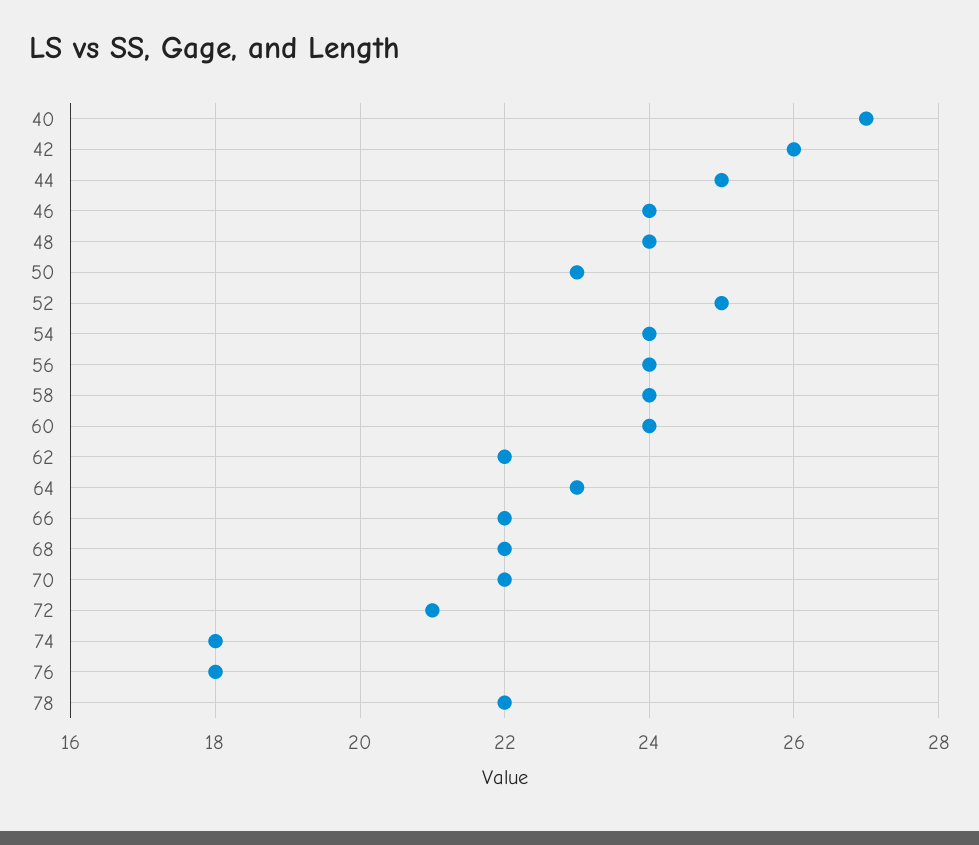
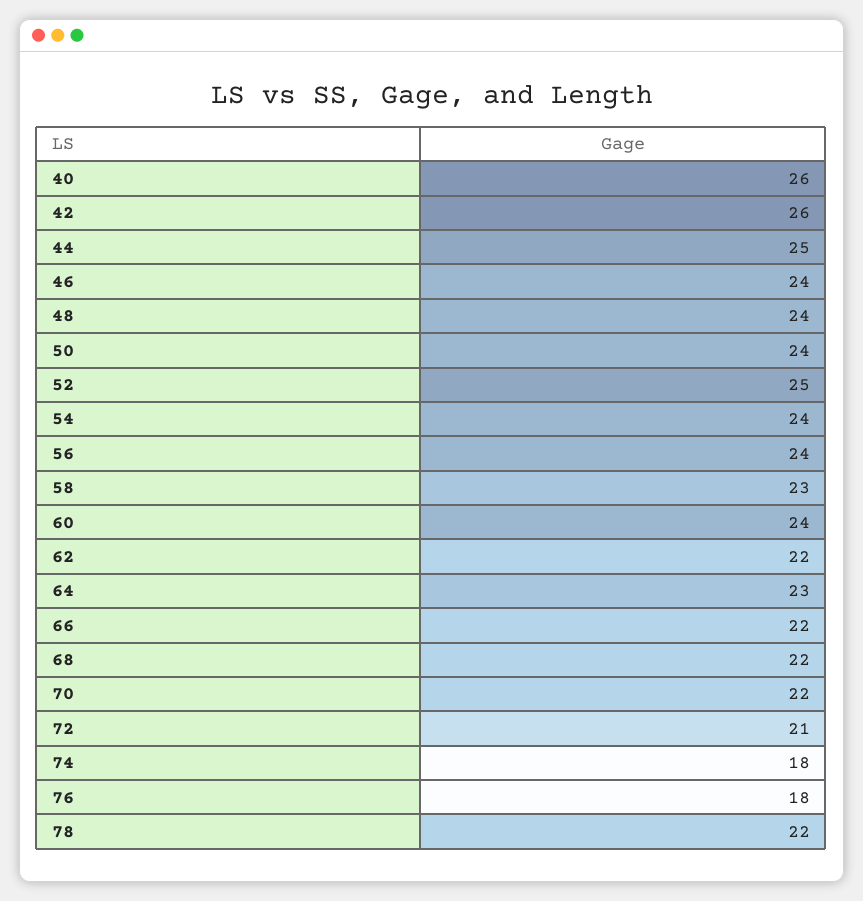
  {
-   "40": 27,
+   "40": 26,
    "42": 26,
    "44": 25,
    "46": 24,
    "48": 24,
-   "50": 23,
+   "50": 24,
    "52": 25,
    "54": 24,
    "56": 24,
-   "58": 24,
+   "58": 23,
    "60": 24,
    "62": 22,
    "64": 23,
    "66": 22,
    "68": 22,
    "70": 22,
    "72": 21,
    "74": 18,
    "76": 18,
    "78": 22
  }

